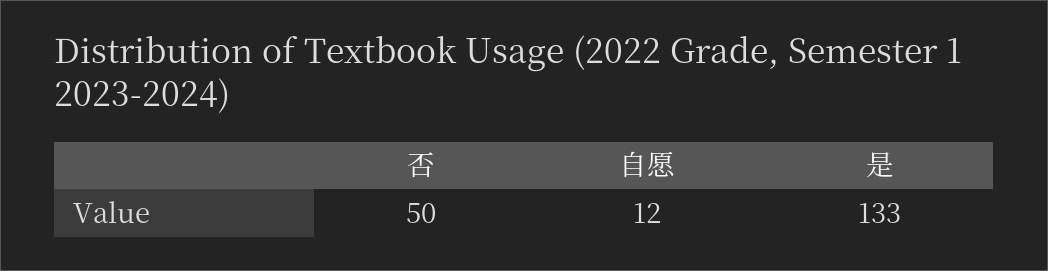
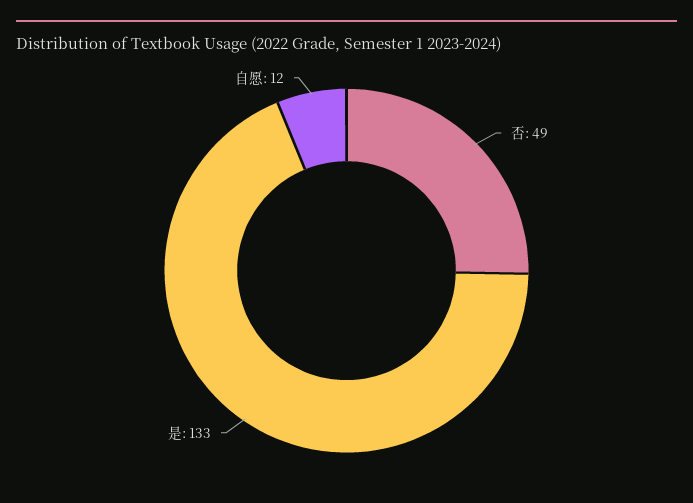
  {
-   "否": 50,
+   "否": 49,
    "自愿": 12,
    "是": 133
  }

